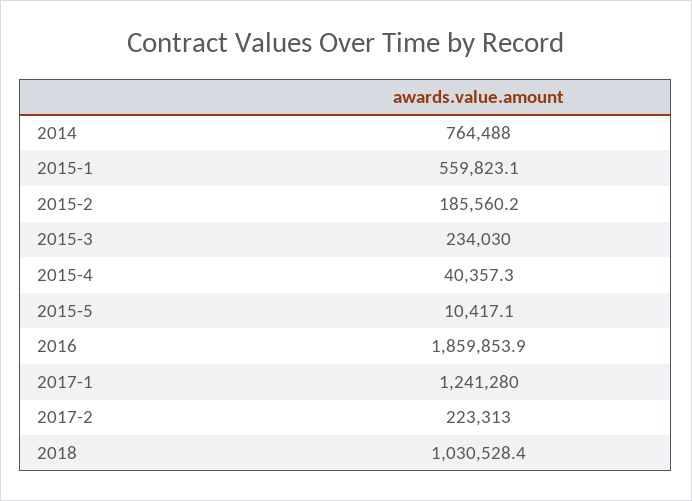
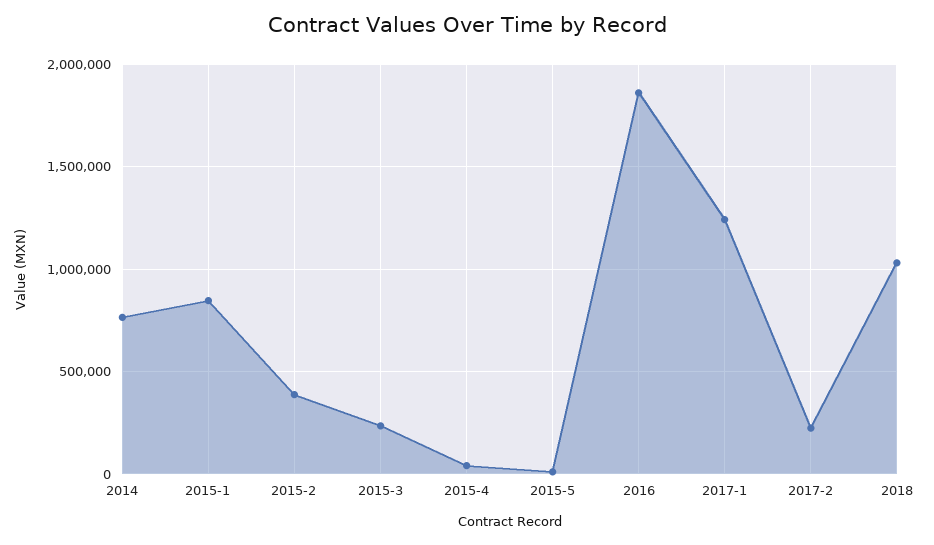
  {
    "2014": 764488,
-   "2015-1": 559823.1,
+   "2015-1": 850000,
-   "2015-2": 185560.2,
+   "2015-2": 400000,
    "2015-3": 234030,
    "2015-4": 40357.3,
    "2015-5": 10417.1,
    "2016": 1859853.9,
    "2017-1": 1241280,
    "2017-2": 223313,
    "2018": 1030528.4
  }

